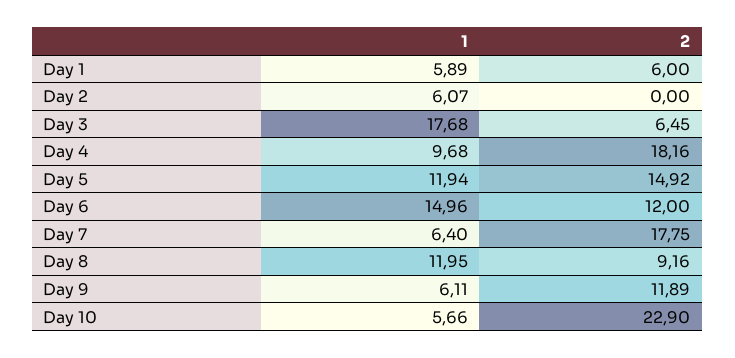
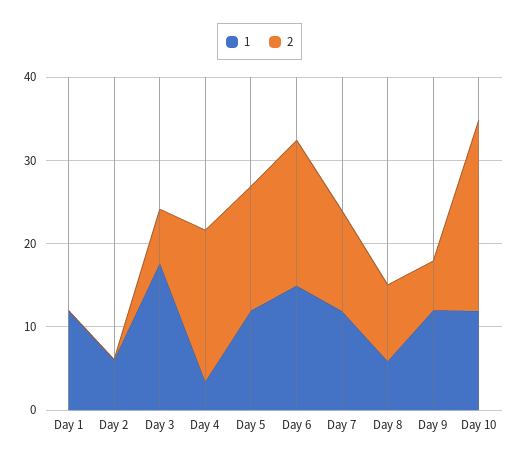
  {
    "1": {
-     "Day 1": 5.89,
+     "Day 1": 12,
      "Day 2": 6.07,
      "Day 3": 17.68,
-     "Day 4": 9.68,
+     "Day 4": 4,
      "Day 5": 11.94,
      "Day 6": 14.96,
-     "Day 7": 6.4,
+     "Day 7": 12,
-     "Day 8": 11.95,
+     "Day 8": 6,
-     "Day 9": 6.11,
+     "Day 9": 12,
-     "Day 10": 5.66
+     "Day 10": 12
    },
    "2": {
-     "Day 1": 6,
+     "Day 1": 0,
      "Day 2": 0,
      "Day 3": 6.45,
      "Day 4": 18.16,
      "Day 5": 14.92,
-     "Day 6": 12,
+     "Day 6": 18,
-     "Day 7": 17.75,
+     "Day 7": 12,
      "Day 8": 9.16,
-     "Day 9": 11.89,
+     "Day 9": 6,
      "Day 10": 22.9
    }
  }

